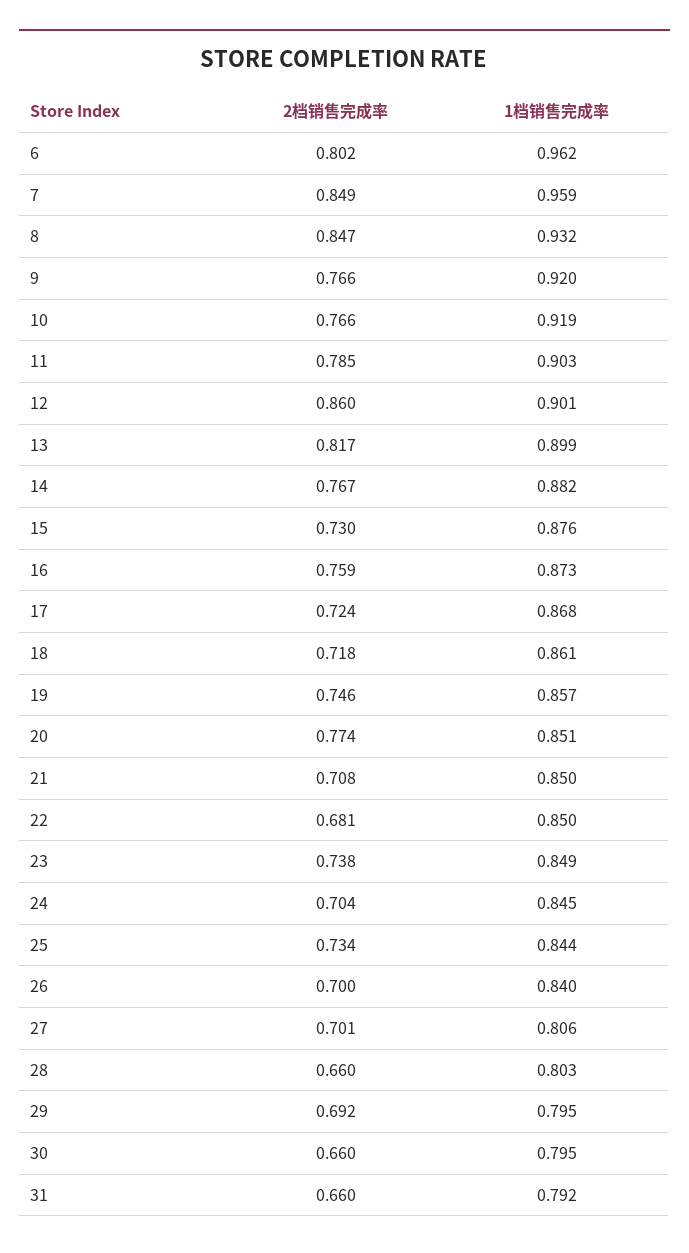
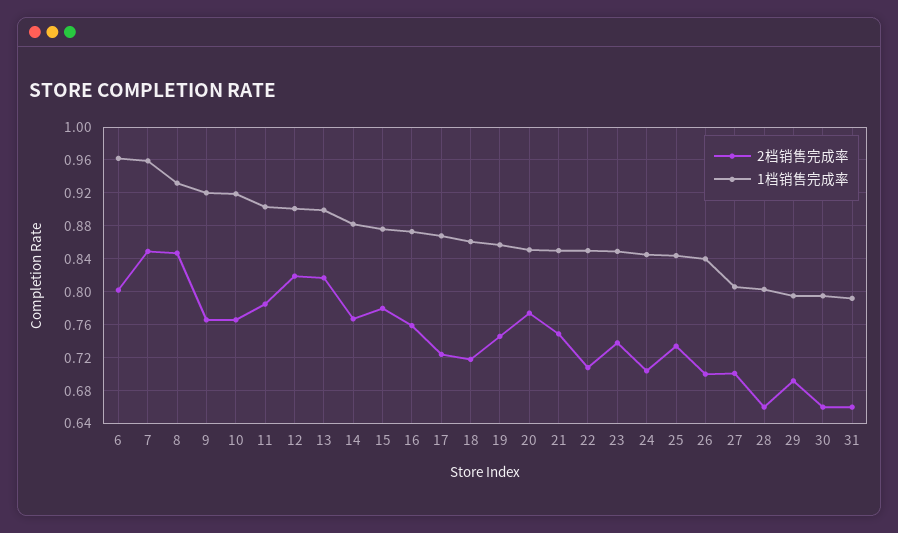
  {
    "2档销售完成率": {
      "6": 0.802,
      "7": 0.849,
      "8": 0.847,
      "9": 0.766,
      "10": 0.766,
      "11": 0.785,
-     "12": 0.86,
+     "12": 0.82,
      "13": 0.817,
      "14": 0.767,
-     "15": 0.73,
+     "15": 0.78,
      "16": 0.759,
      "17": 0.724,
      "18": 0.718,
      "19": 0.746,
      "20": 0.774,
-     "21": 0.708,
+     "21": 0.75,
-     "22": 0.681,
+     "22": 0.71,
      "23": 0.738,
      "24": 0.704,
      "25": 0.734,
      "26": 0.7,
      "27": 0.701,
      "28": 0.66,
      "29": 0.692,
      "30": 0.66,
      "31": 0.66
    },
    "1档销售完成率": {
      "6": 0.962,
      "7": 0.959,
      "8": 0.932,
      "9": 0.92,
      "10": 0.919,
      "11": 0.903,
      "12": 0.901,
      "13": 0.899,
      "14": 0.882,
      "15": 0.876,
      "16": 0.873,
      "17": 0.868,
      "18": 0.861,
      "19": 0.857,
      "20": 0.851,
      "21": 0.85,
      "22": 0.85,
      "23": 0.849,
      "24": 0.845,
      "25": 0.844,
      "26": 0.84,
      "27": 0.806,
      "28": 0.803,
      "29": 0.795,
      "30": 0.795,
      "31": 0.792
    }
  }

